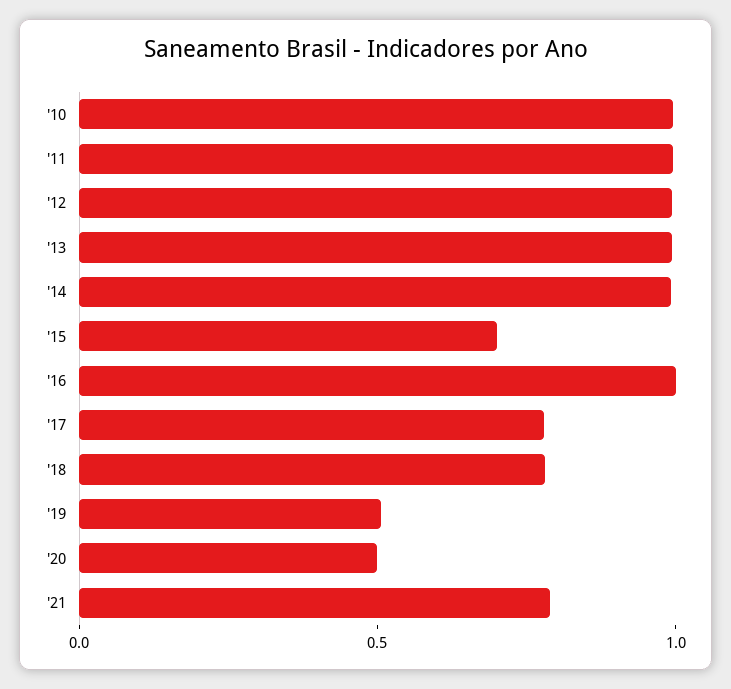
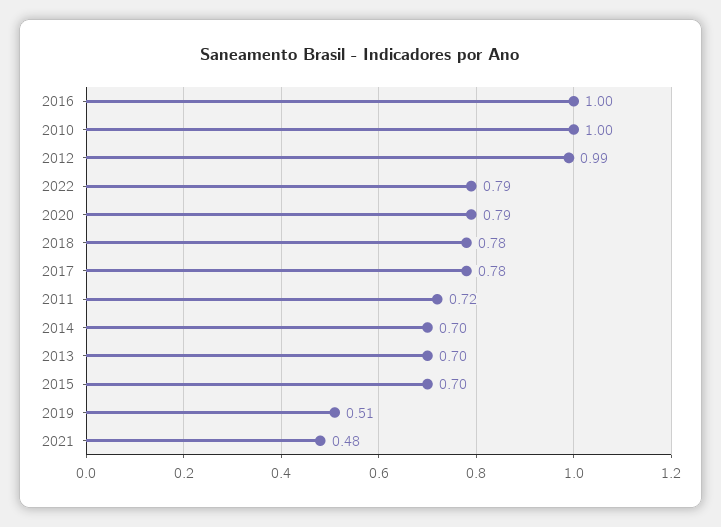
  {
    "'10": 1,
-   "'11": 1,
+   "'11": 0.72,
    "'12": 0.99,
-   "'13": 1,
+   "'13": 0.7,
-   "'14": 1,
+   "'14": 0.7,
    "'15": 0.7,
    "'16": 1,
    "'17": 0.78,
    "'18": 0.78,
    "'19": 0.51,
-   "'20": 0.5,
+   "'20": 0.79,
-   "'21": 0.8
+   "'21": 0.48,
+   "2022": 0.79
  }

